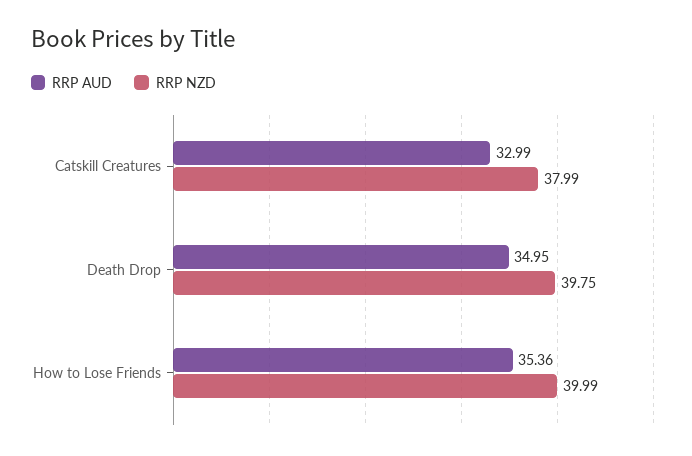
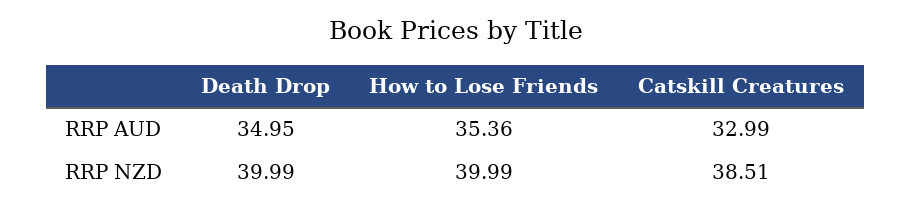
  {
    "RRP AUD": {
      "Catskill Creatures": 32.99,
      "Death Drop": 34.95,
      "How to Lose Friends": 35.36
    },
    "RRP NZD": {
-     "Catskill Creatures": 37.99,
+     "Catskill Creatures": 38.51,
-     "Death Drop": 39.75,
+     "Death Drop": 39.99,
      "How to Lose Friends": 39.99
    }
  }

